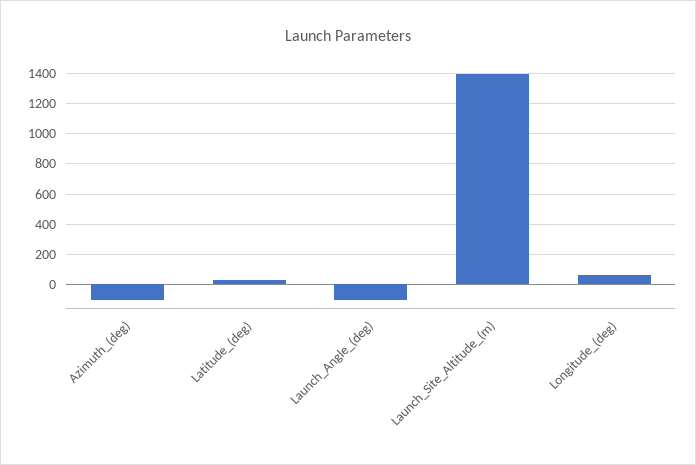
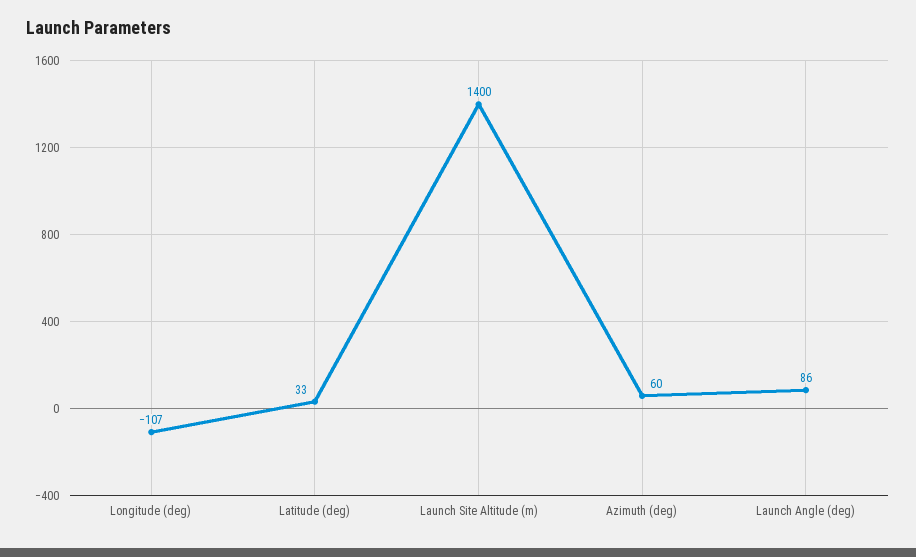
  {
-   "Azimuth_(deg)": -100,
+   "Azimuth_(deg)": 60,
    "Latitude_(deg)": 33,
-   "Launch_Angle_(deg)": -100,
+   "Launch_Angle_(deg)": 86,
    "Launch_Site_Altitude_(m)": 1400,
-   "Longitude_(deg)": 50
+   "Longitude_(deg)": -107
  }

